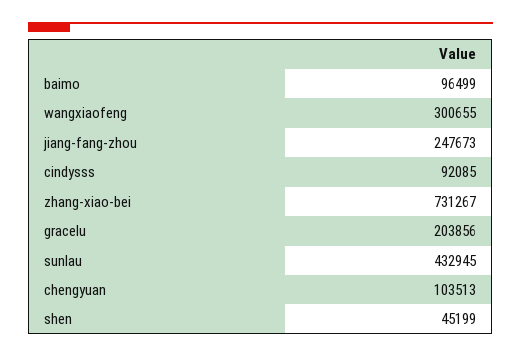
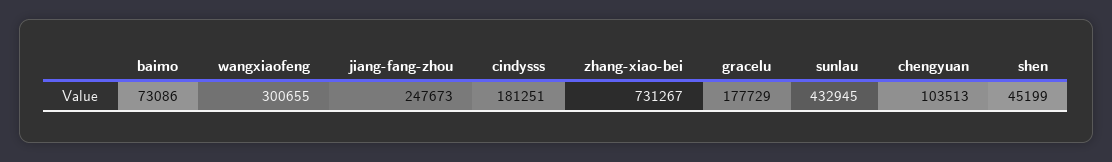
  {
-   "baimo": 96499,
+   "baimo": 73086,
    "wangxiaofeng": 300655,
    "jiang-fang-zhou": 247673,
-   "cindysss": 92085,
+   "cindysss": 181251,
    "zhang-xiao-bei": 731267,
-   "gracelu": 203856,
+   "gracelu": 177729,
    "sunlau": 432945,
    "chengyuan": 103513,
    "shen": 45199
  }

